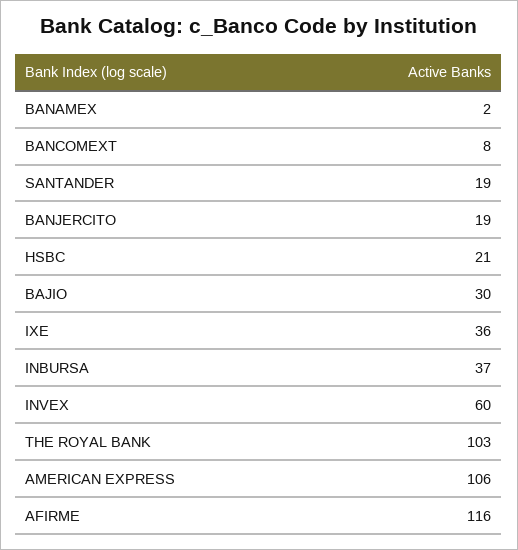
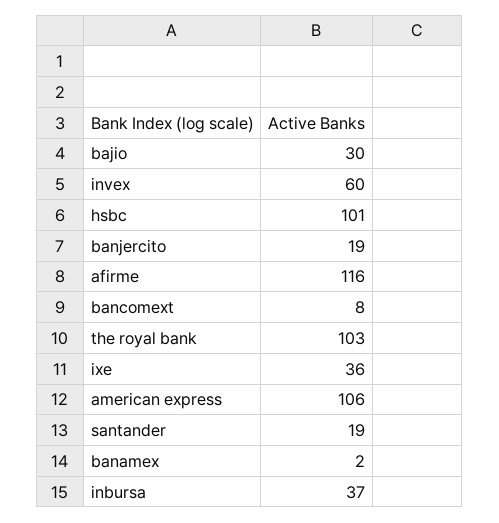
  {
    "BANAMEX": 2,
    "BANCOMEXT": 8,
    "SANTANDER": 19,
    "BANJERCITO": 19,
-   "HSBC": 21,
+   "HSBC": 101,
    "BAJIO": 30,
    "IXE": 36,
    "INBURSA": 37,
    "INVEX": 60,
    "THE ROYAL BANK": 103,
    "AMERICAN EXPRESS": 106,
    "AFIRME": 116
  }

